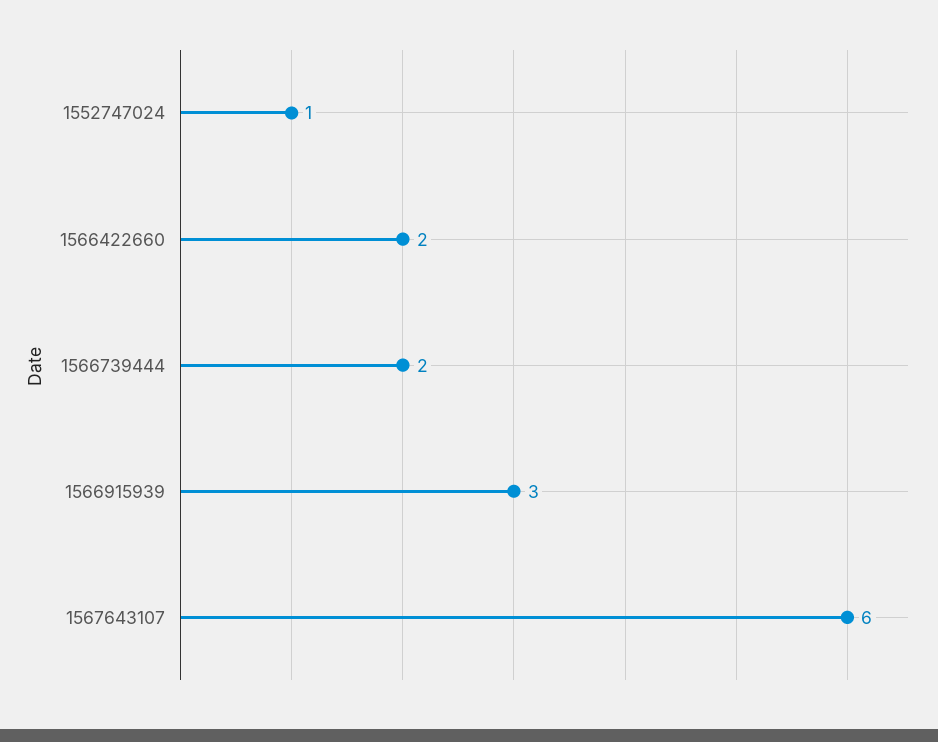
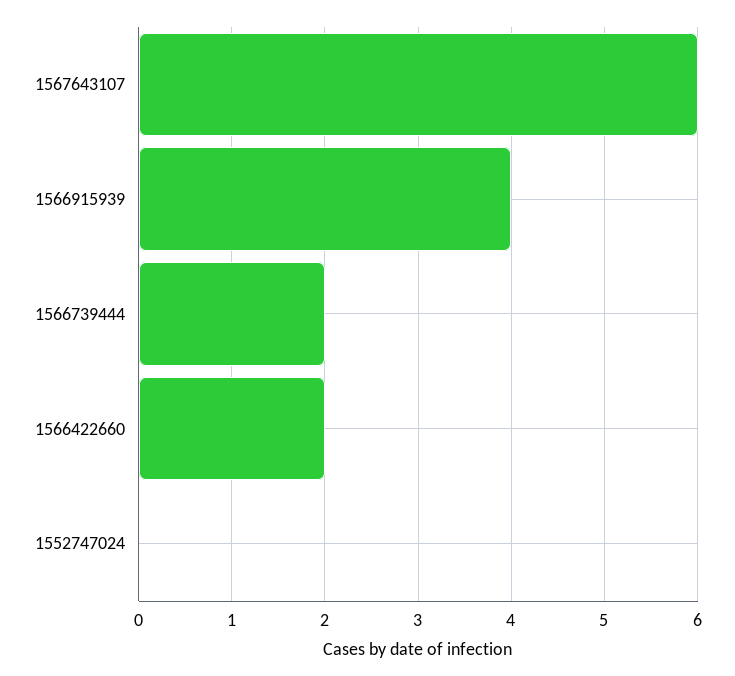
  {
-   "1552747024": 1,
+   "1552747024": 0,
    "1566422660": 2,
    "1566739444": 2,
-   "1566915939": 3,
+   "1566915939": 4,
    "1567643107": 6
  }

